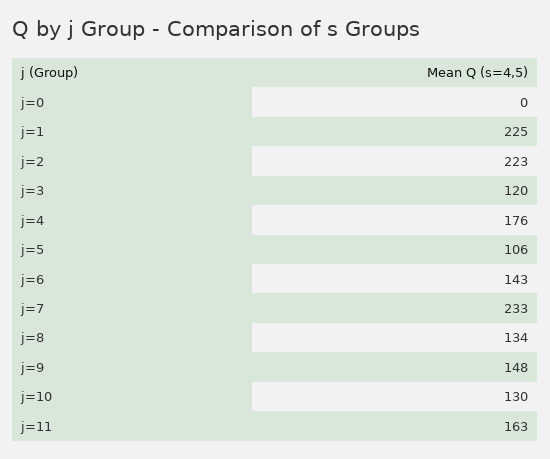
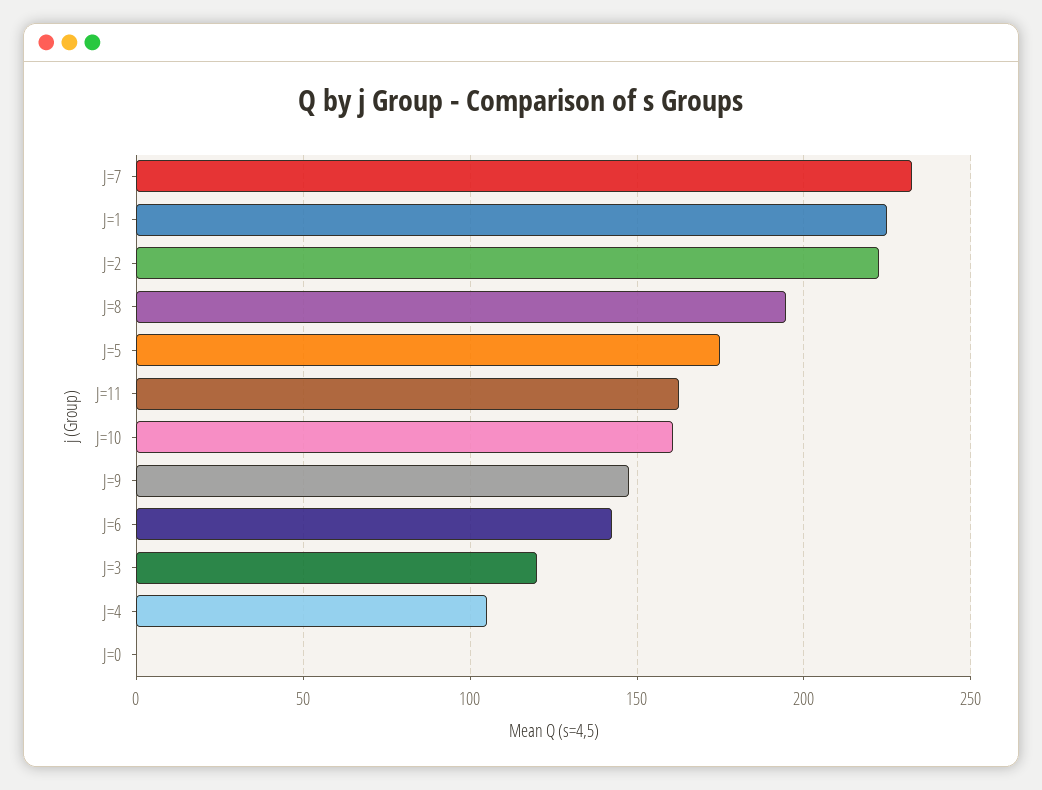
  {
    "j=0": 0,
    "j=1": 225,
    "j=2": 223,
    "j=3": 120,
-   "j=4": 176,
+   "j=4": 105,
-   "j=5": 106,
+   "j=5": 175,
    "j=6": 143,
    "j=7": 233,
-   "j=8": 134,
+   "j=8": 195,
    "j=9": 148,
-   "j=10": 130,
+   "j=10": 160,
    "j=11": 163
  }

